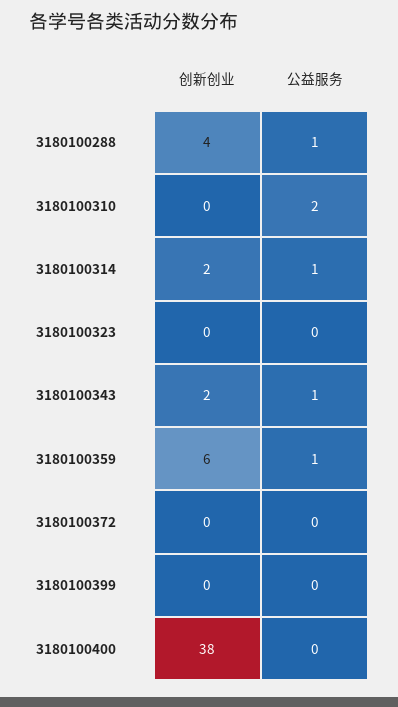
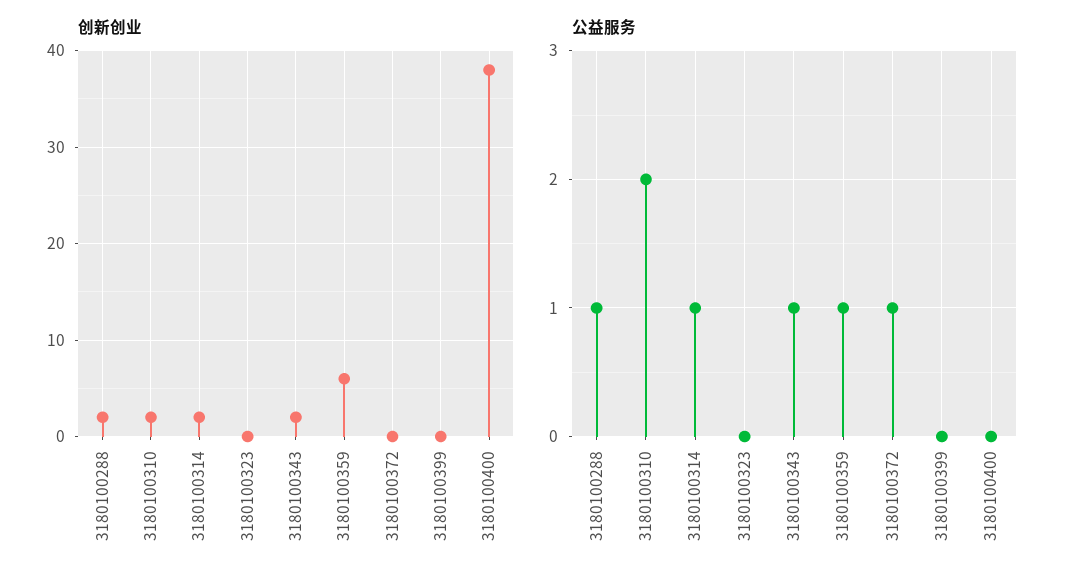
  {
    "创新创业": {
-     "3180100288": 4,
+     "3180100288": 2,
-     "3180100310": 0,
+     "3180100310": 2,
      "3180100314": 2,
      "3180100323": 0,
      "3180100343": 2,
      "3180100359": 6,
      "3180100372": 0,
      "3180100399": 0,
      "3180100400": 38
    },
    "公益服务": {
      "3180100288": 1,
      "3180100310": 2,
      "3180100314": 1,
      "3180100323": 0,
      "3180100343": 1,
      "3180100359": 1,
-     "3180100372": 0,
+     "3180100372": 1,
      "3180100399": 0,
      "3180100400": 0
    }
  }

